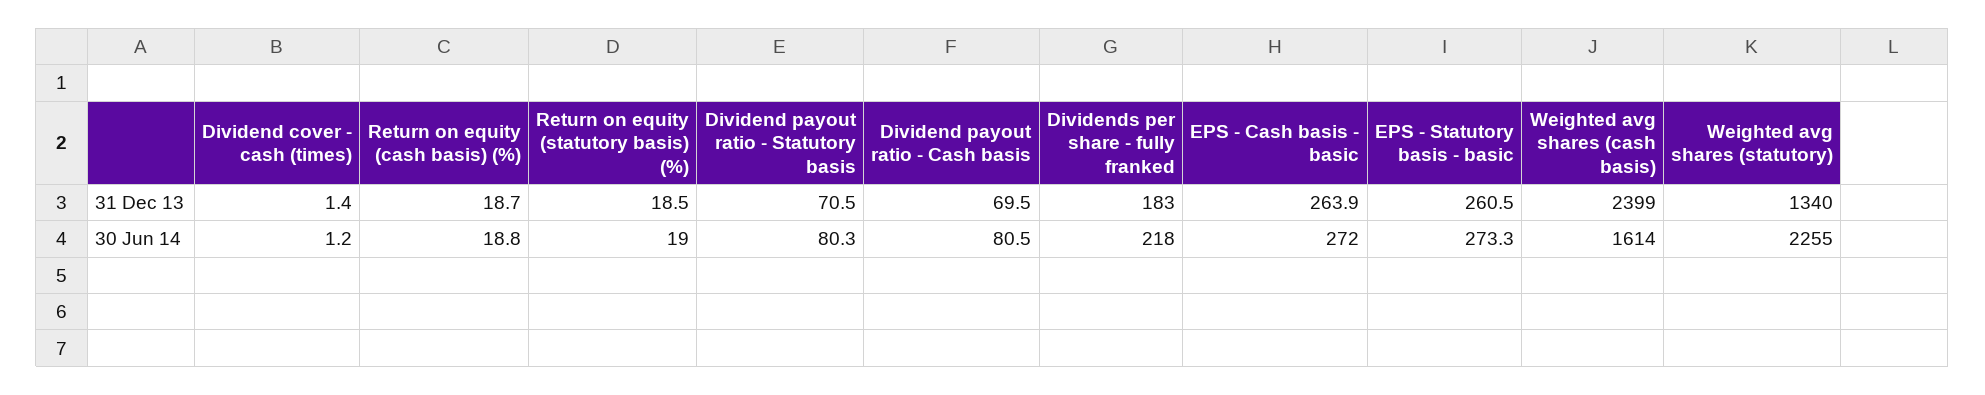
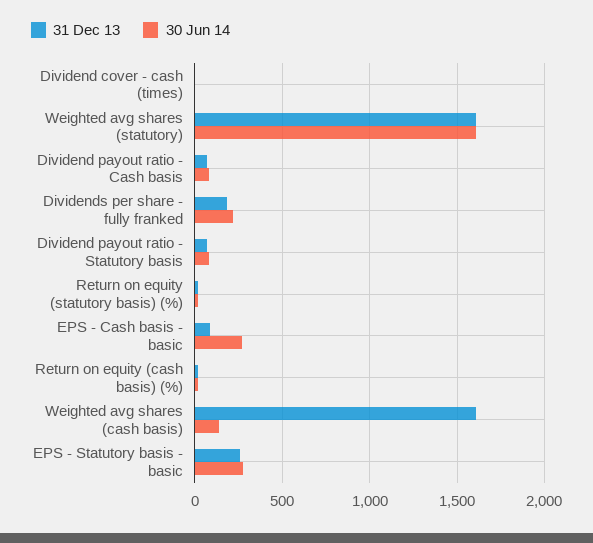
  {
    "31 Dec 13": {
      "Dividend cover - cash (times)": 1.4,
      "Return on equity (cash basis) (%)": 18.7,
      "Return on equity (statutory basis) (%)": 18.5,
      "Dividend payout ratio - Statutory basis": 70.5,
      "Dividend payout ratio - Cash basis": 69.5,
      "Dividends per share - fully franked": 183,
-     "EPS - Cash basis - basic": 263.9,
+     "EPS - Cash basis - basic": 100,
      "EPS - Statutory basis - basic": 260.5,
-     "Weighted avg shares (cash basis)": 2399,
+     "Weighted avg shares (cash basis)": 1600,
-     "Weighted avg shares (statutory)": 1340
+     "Weighted avg shares (statutory)": 1600
    },
    "30 Jun 14": {
      "Dividend cover - cash (times)": 1.2,
      "Return on equity (cash basis) (%)": 18.8,
      "Return on equity (statutory basis) (%)": 19,
      "Dividend payout ratio - Statutory basis": 80.3,
      "Dividend payout ratio - Cash basis": 80.5,
      "Dividends per share - fully franked": 218,
      "EPS - Cash basis - basic": 272,
      "EPS - Statutory basis - basic": 273.3,
-     "Weighted avg shares (cash basis)": 1614,
+     "Weighted avg shares (cash basis)": 150,
-     "Weighted avg shares (statutory)": 2255
+     "Weighted avg shares (statutory)": 1600
    }
  }

